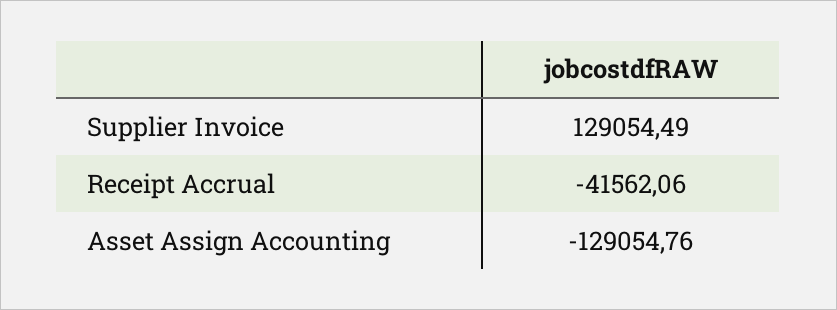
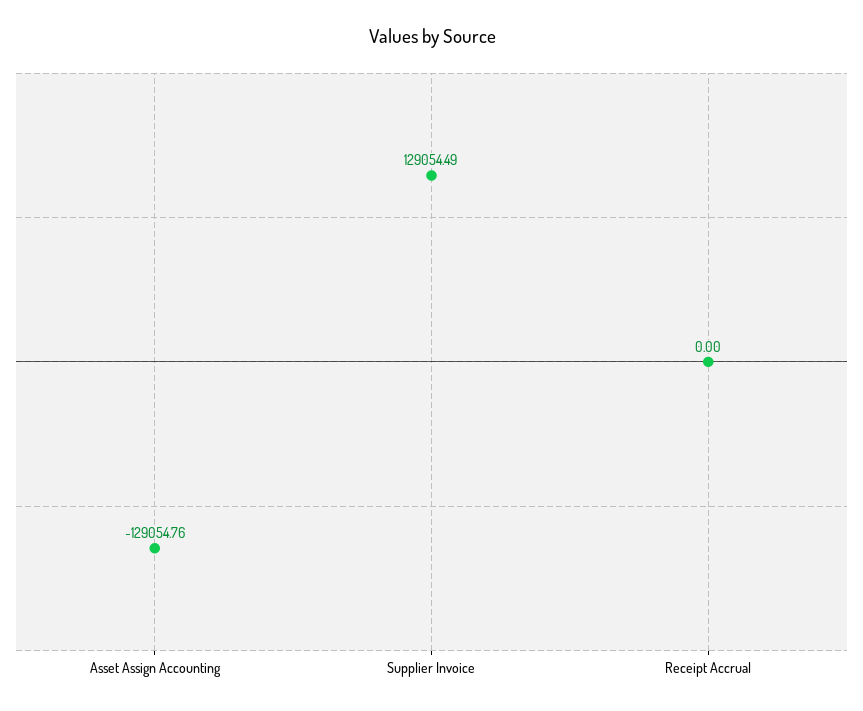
  {
    "Supplier Invoice": 129054.49,
-   "Receipt Accrual": -41562.06,
+   "Receipt Accrual": 0,
    "Asset Assign Accounting": -129054.76
  }

